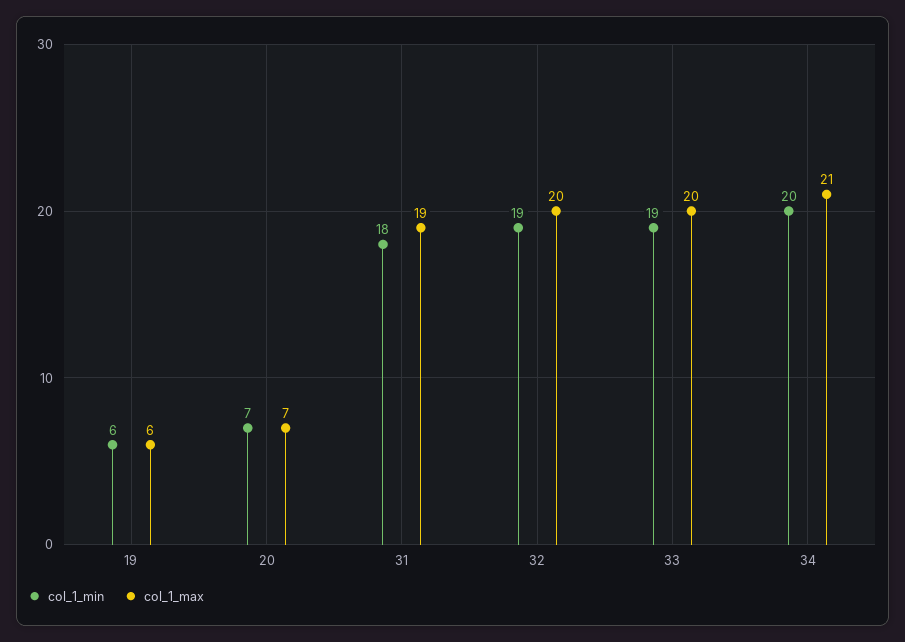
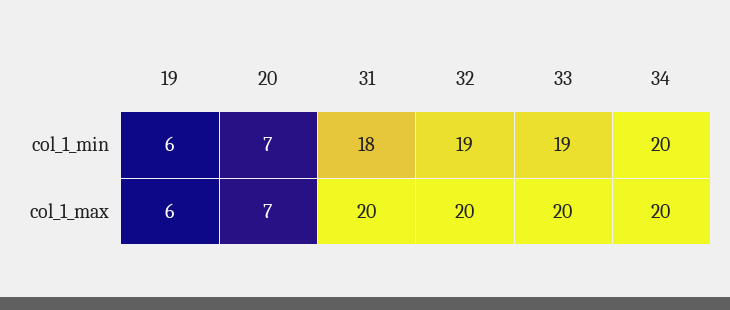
  {
    "col_1_min": {
      "19": 6,
      "20": 7,
      "31": 18,
      "32": 19,
      "33": 19,
      "34": 20
    },
    "col_1_max": {
      "19": 6,
      "20": 7,
-     "31": 19,
+     "31": 20,
      "32": 20,
      "33": 20,
-     "34": 21
+     "34": 20
    }
  }

